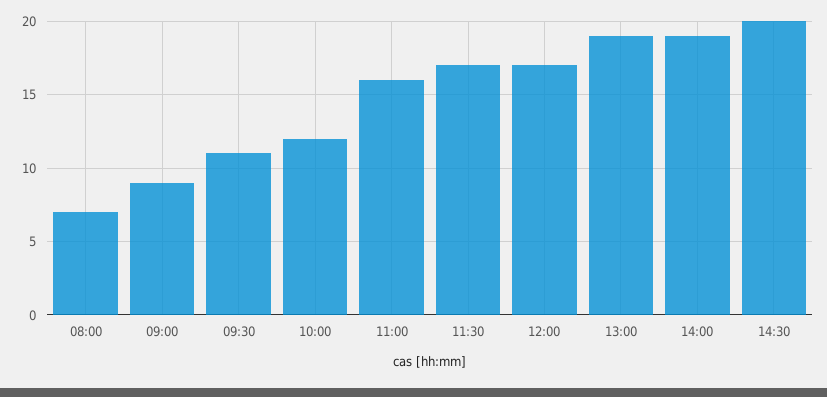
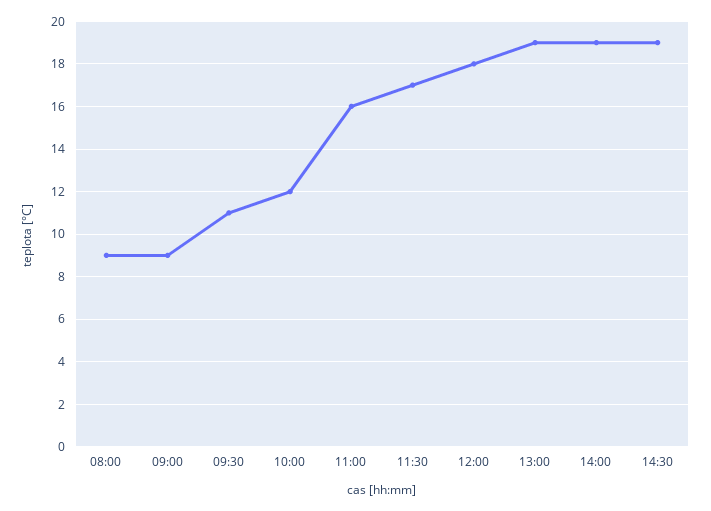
  {
-   "08:00": 7,
+   "08:00": 9,
    "09:00": 9,
    "09:30": 11,
    "10:00": 12,
    "11:00": 16,
    "11:30": 17,
-   "12:00": 17,
+   "12:00": 18,
    "13:00": 19,
    "14:00": 19,
-   "14:30": 20
+   "14:30": 19
  }

